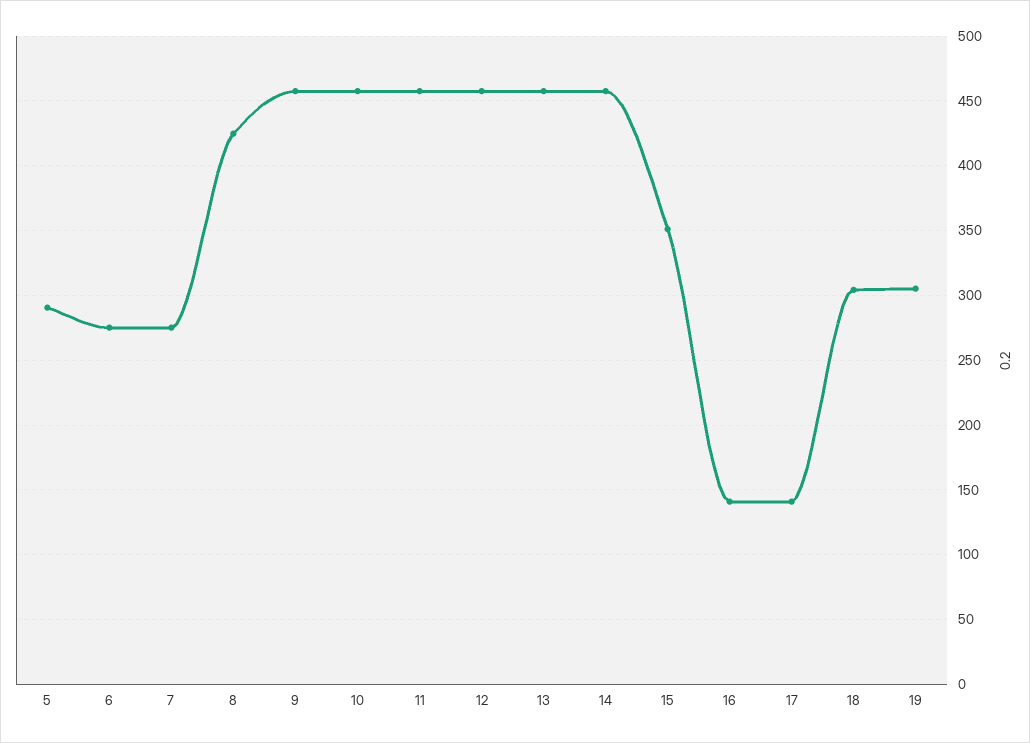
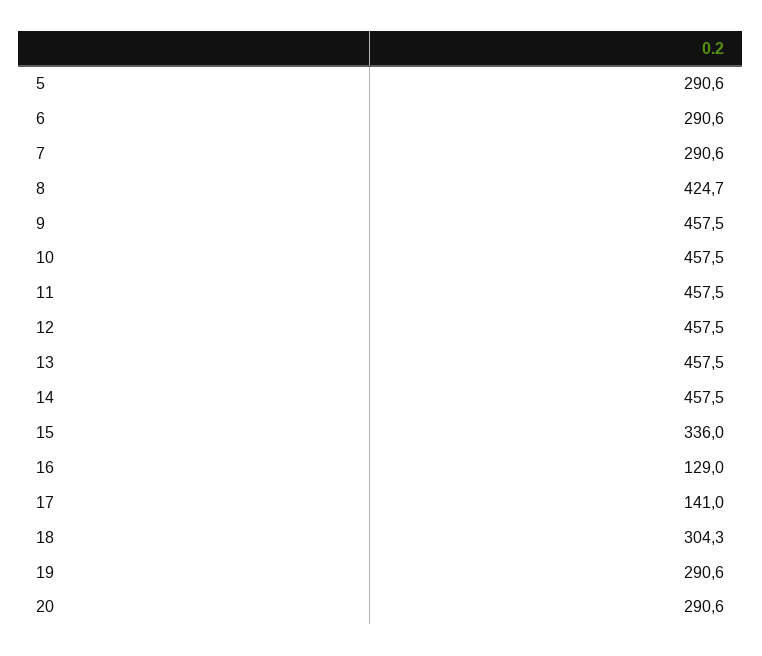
  {
    "5": 290.6,
-   "6": 275,
+   "6": 290.6,
-   "7": 275,
+   "7": 290.6,
    "8": 424.7,
    "9": 457.5,
    "10": 457.5,
    "11": 457.5,
    "12": 457.5,
    "13": 457.5,
    "14": 457.5,
-   "15": 350,
+   "15": 336,
-   "16": 140,
+   "16": 129,
    "17": 141,
    "18": 304.3,
-   "19": 305
+   "19": 290.6,
+   "20": 290.6
  }

